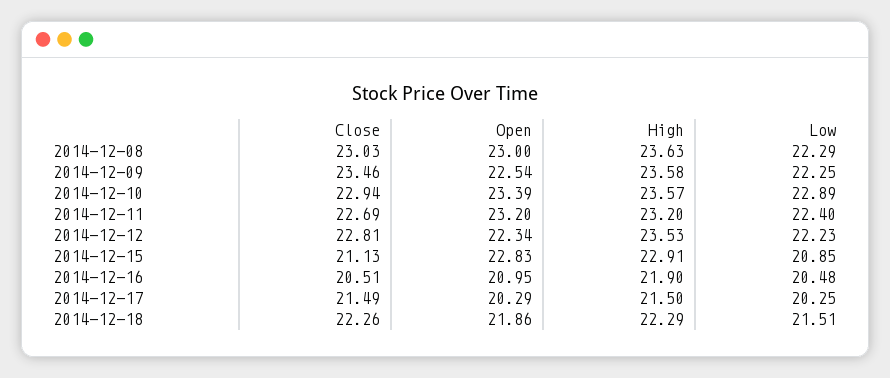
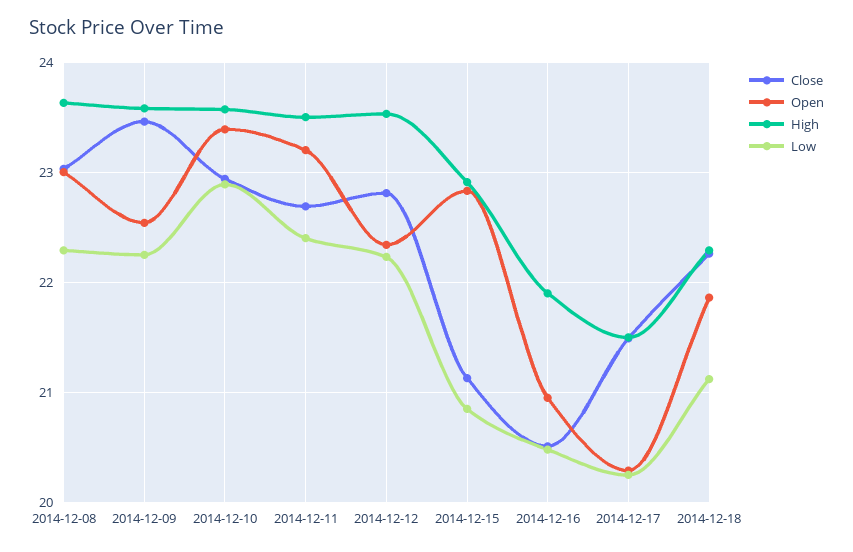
  {
    "Close": {
      "2014-12-08": 23.03,
      "2014-12-09": 23.46,
      "2014-12-10": 22.94,
      "2014-12-11": 22.69,
      "2014-12-12": 22.81,
      "2014-12-15": 21.13,
      "2014-12-16": 20.51,
      "2014-12-17": 21.49,
      "2014-12-18": 22.26
    },
    "Open": {
      "2014-12-08": 23,
      "2014-12-09": 22.54,
      "2014-12-10": 23.39,
      "2014-12-11": 23.2,
      "2014-12-12": 22.34,
      "2014-12-15": 22.83,
      "2014-12-16": 20.95,
      "2014-12-17": 20.29,
      "2014-12-18": 21.86
    },
    "High": {
      "2014-12-08": 23.63,
      "2014-12-09": 23.58,
      "2014-12-10": 23.57,
-     "2014-12-11": 23.2,
+     "2014-12-11": 23.5,
      "2014-12-12": 23.53,
      "2014-12-15": 22.91,
      "2014-12-16": 21.9,
      "2014-12-17": 21.5,
      "2014-12-18": 22.29
    },
    "Low": {
      "2014-12-08": 22.29,
      "2014-12-09": 22.25,
      "2014-12-10": 22.89,
      "2014-12-11": 22.4,
      "2014-12-12": 22.23,
      "2014-12-15": 20.85,
      "2014-12-16": 20.48,
      "2014-12-17": 20.25,
-     "2014-12-18": 21.51
+     "2014-12-18": 21.1
    }
  }

